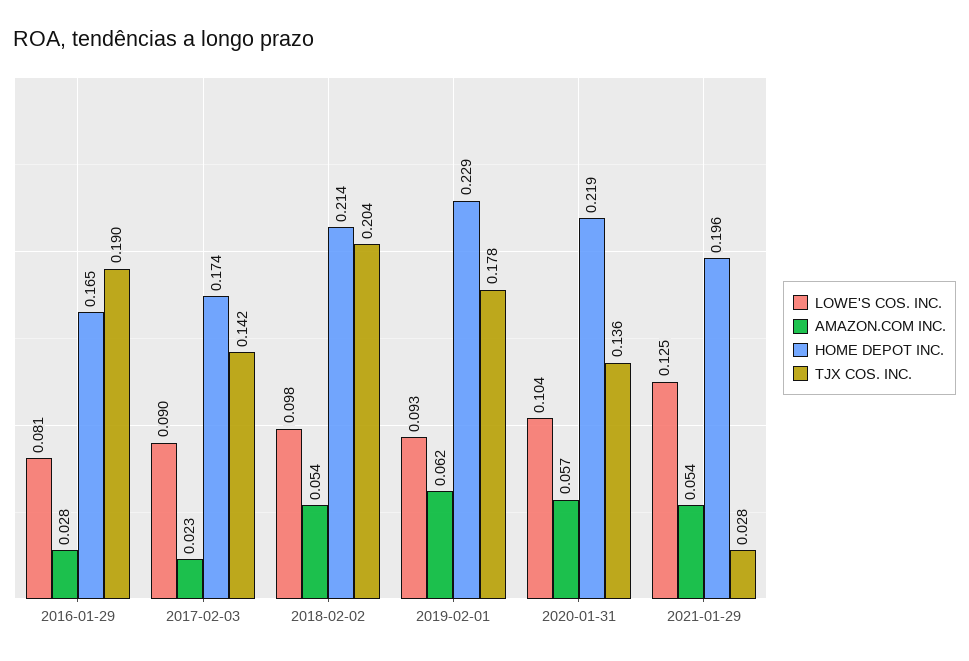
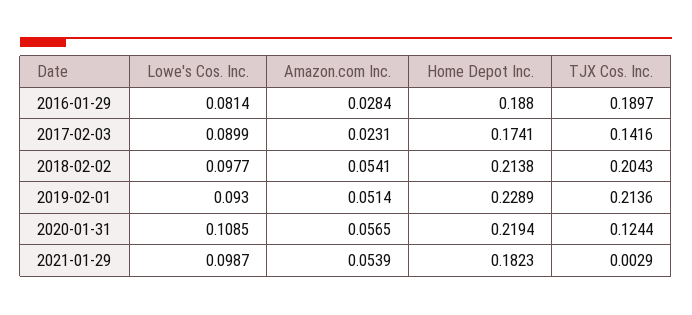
  {
    "LOWE'S COS. INC.": {
      "2016-01-29": 0.0814,
      "2017-02-03": 0.0899,
      "2018-02-02": 0.0977,
      "2019-02-01": 0.093,
-     "2020-01-31": 0.104,
+     "2020-01-31": 0.1085,
-     "2021-01-29": 0.125
+     "2021-01-29": 0.0987
    },
    "AMAZON.COM INC.": {
      "2016-01-29": 0.0284,
      "2017-02-03": 0.0231,
      "2018-02-02": 0.0541,
-     "2019-02-01": 0.062,
+     "2019-02-01": 0.0514,
      "2020-01-31": 0.0565,
      "2021-01-29": 0.0539
    },
    "HOME DEPOT INC.": {
-     "2016-01-29": 0.165,
+     "2016-01-29": 0.188,
      "2017-02-03": 0.1741,
      "2018-02-02": 0.2138,
      "2019-02-01": 0.2289,
      "2020-01-31": 0.2194,
-     "2021-01-29": 0.196
+     "2021-01-29": 0.1823
    },
    "TJX COS. INC.": {
      "2016-01-29": 0.1897,
      "2017-02-03": 0.1416,
      "2018-02-02": 0.2043,
-     "2019-02-01": 0.178,
+     "2019-02-01": 0.2136,
-     "2020-01-31": 0.136,
+     "2020-01-31": 0.1244,
-     "2021-01-29": 0.028
+     "2021-01-29": 0.0029
    }
  }

